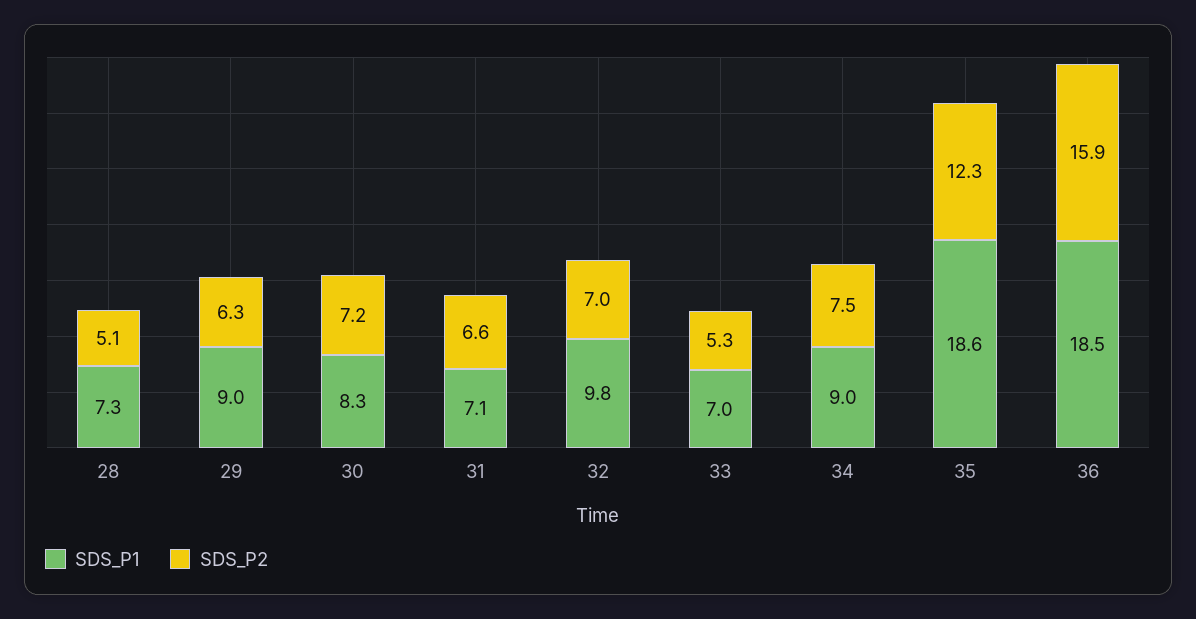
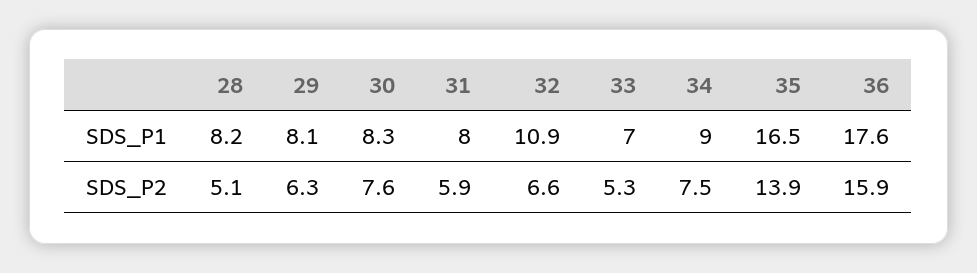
  {
    "SDS_P1": {
-     "28": 7.3,
+     "28": 8.2,
-     "29": 9,
+     "29": 8.1,
      "30": 8.3,
-     "31": 7.1,
+     "31": 8,
-     "32": 9.8,
+     "32": 10.9,
      "33": 7,
      "34": 9,
-     "35": 18.6,
+     "35": 16.5,
-     "36": 18.5
+     "36": 17.6
    },
    "SDS_P2": {
      "28": 5.1,
      "29": 6.3,
-     "30": 7.2,
+     "30": 7.6,
-     "31": 6.6,
+     "31": 5.9,
-     "32": 7,
+     "32": 6.6,
      "33": 5.3,
      "34": 7.5,
-     "35": 12.3,
+     "35": 13.9,
      "36": 15.9
    }
  }

